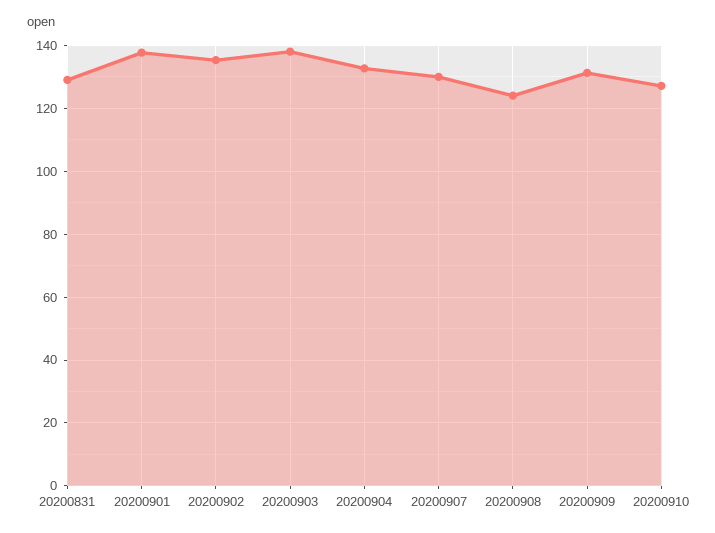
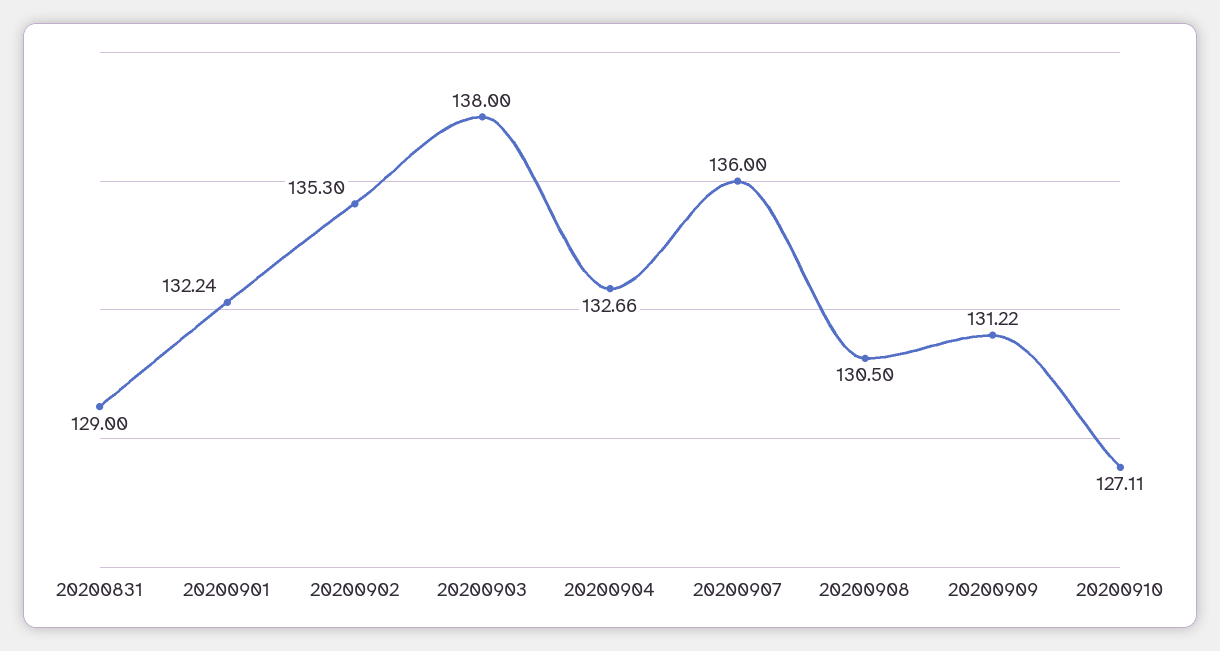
  {
    "20200831": 129,
-   "20200901": 138,
+   "20200901": 132.24,
    "20200902": 135.3,
    "20200903": 138,
    "20200904": 132.66,
-   "20200907": 130,
+   "20200907": 136,
-   "20200908": 124,
+   "20200908": 130.5,
    "20200909": 131.22,
    "20200910": 127.11
  }

